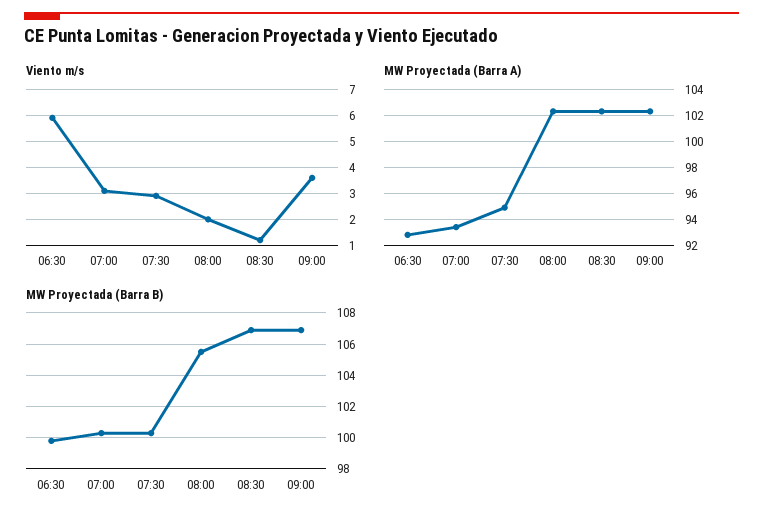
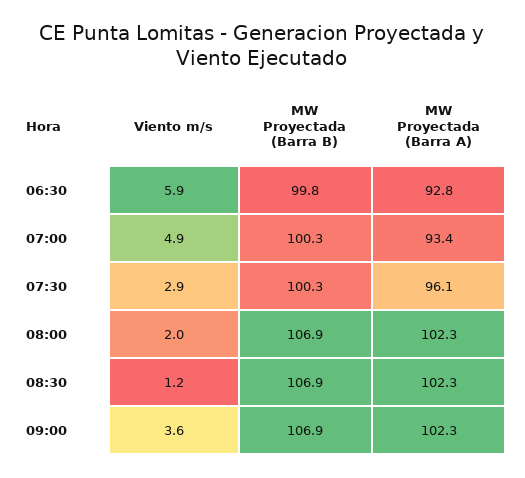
  {
    "Viento m/s": {
      "06:30": 5.9,
-     "07:00": 3,
+     "07:00": 4.9,
      "07:30": 2.9,
      "08:00": 2,
      "08:30": 1.2,
      "09:00": 3.6
    },
    "MW Proyectada (Barra A)": {
      "06:30": 92.8,
      "07:00": 93.4,
-     "07:30": 95,
+     "07:30": 96.1,
      "08:00": 102.3,
      "08:30": 102.3,
      "09:00": 102.3
    },
    "MW Proyectada (Barra B)": {
      "06:30": 99.8,
      "07:00": 100.3,
      "07:30": 100.3,
-     "08:00": 105.5,
+     "08:00": 106.9,
      "08:30": 106.9,
      "09:00": 106.9
    }
  }

